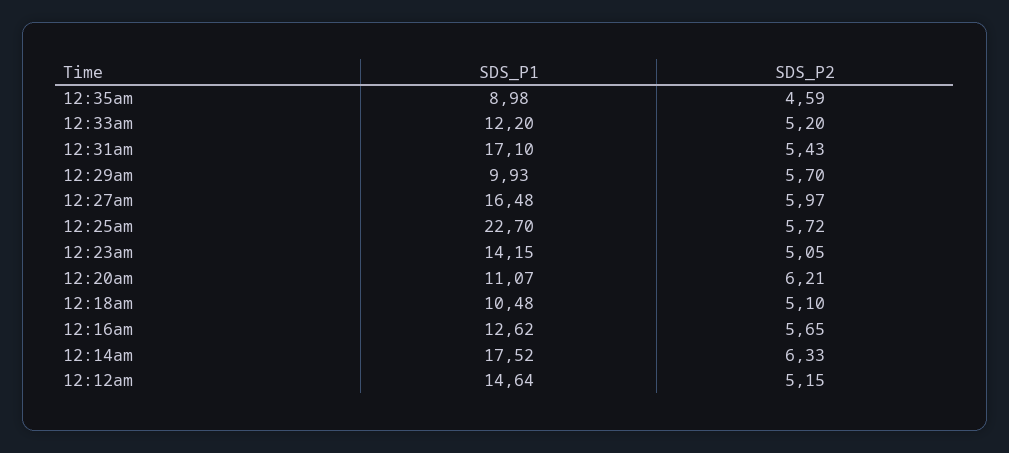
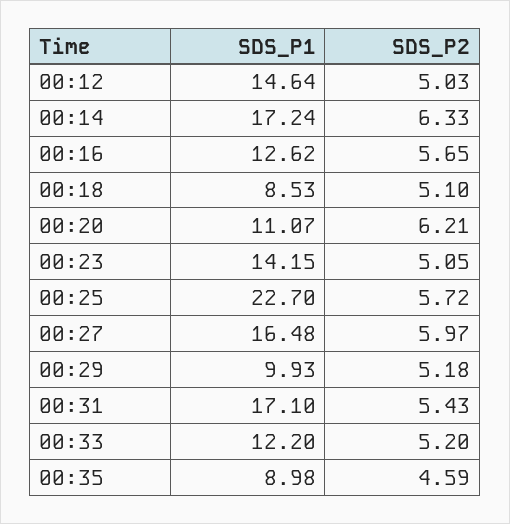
  {
    "SDS_P1": {
      "12:35am": 8.98,
      "12:33am": 12.2,
      "12:31am": 17.1,
      "12:29am": 9.93,
      "12:27am": 16.48,
      "12:25am": 22.7,
      "12:23am": 14.15,
      "12:20am": 11.07,
-     "12:18am": 10.48,
+     "12:18am": 8.53,
      "12:16am": 12.62,
-     "12:14am": 17.52,
+     "12:14am": 17.24,
      "12:12am": 14.64
    },
    "SDS_P2": {
      "12:35am": 4.59,
      "12:33am": 5.2,
      "12:31am": 5.43,
-     "12:29am": 5.7,
+     "12:29am": 5.18,
      "12:27am": 5.97,
      "12:25am": 5.72,
      "12:23am": 5.05,
      "12:20am": 6.21,
      "12:18am": 5.1,
      "12:16am": 5.65,
      "12:14am": 6.33,
-     "12:12am": 5.15
+     "12:12am": 5.03
    }
  }

